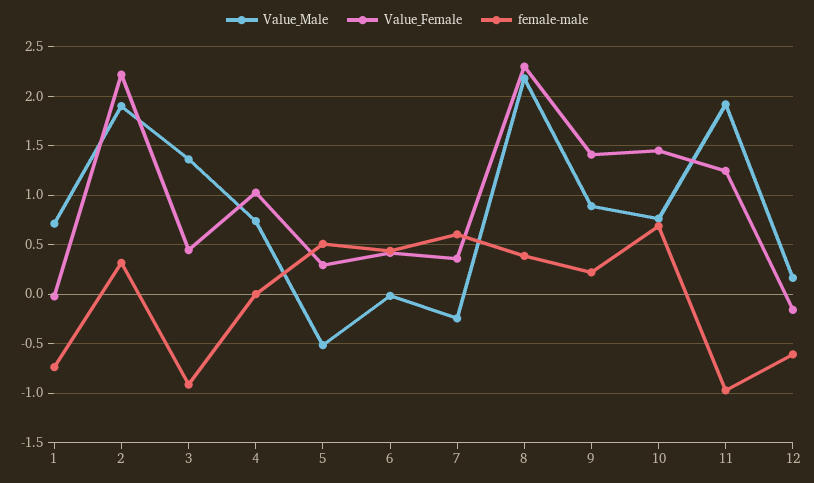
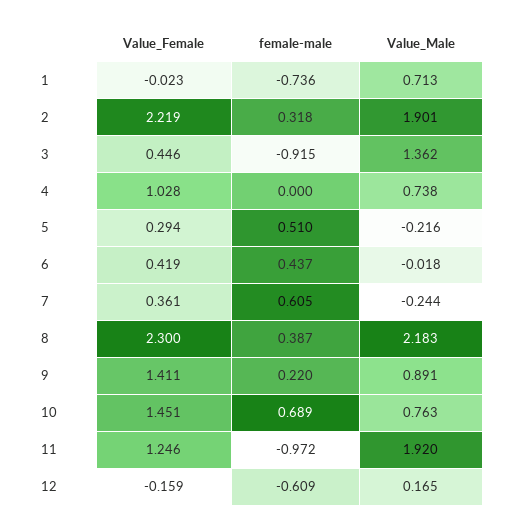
  {
    "Value_Male": {
      "1": 0.713,
      "2": 1.901,
      "3": 1.362,
      "4": 0.738,
-     "5": -0.5,
+     "5": -0.216,
      "6": -0.018,
      "7": -0.244,
      "8": 2.183,
      "9": 0.891,
      "10": 0.763,
      "11": 1.92,
      "12": 0.165
    },
    "Value_Female": {
      "1": -0.023,
      "2": 2.219,
      "3": 0.446,
      "4": 1.028,
      "5": 0.294,
      "6": 0.419,
      "7": 0.361,
      "8": 2.3,
      "9": 1.411,
      "10": 1.451,
      "11": 1.246,
      "12": -0.159
    },
    "female-male": {
      "1": -0.736,
      "2": 0.318,
      "3": -0.915,
      "4": 0,
      "5": 0.51,
      "6": 0.437,
      "7": 0.605,
      "8": 0.387,
      "9": 0.22,
      "10": 0.689,
      "11": -0.972,
      "12": -0.609
    }
  }

